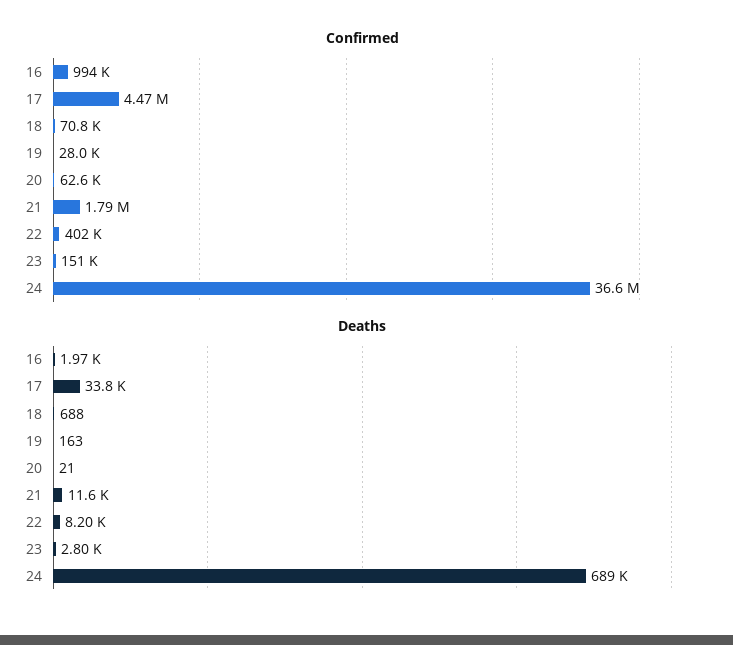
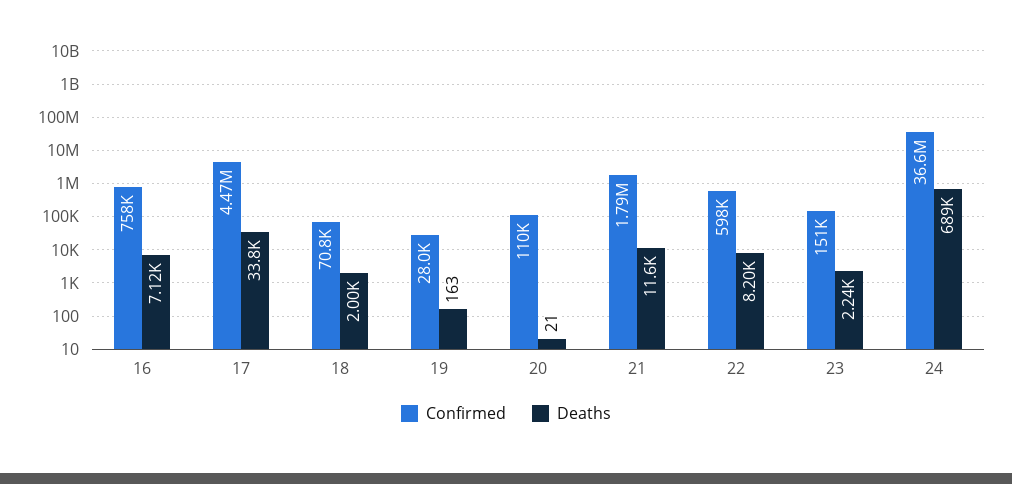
  {
    "Confirmed": {
-     "16": 994000,
+     "16": 758000,
      "17": 4470000,
      "18": 70800,
      "19": 28000,
-     "20": 62600,
+     "20": 110000,
      "21": 1790000,
-     "22": 402000,
+     "22": 598000,
      "23": 151000,
      "24": 36600000
    },
    "Deaths": {
-     "16": 1970,
+     "16": 7120,
      "17": 33800,
-     "18": 688,
+     "18": 2000,
      "19": 163,
      "20": 21,
      "21": 11600,
      "22": 8200,
-     "23": 2800,
+     "23": 2240,
      "24": 689000
    }
  }

